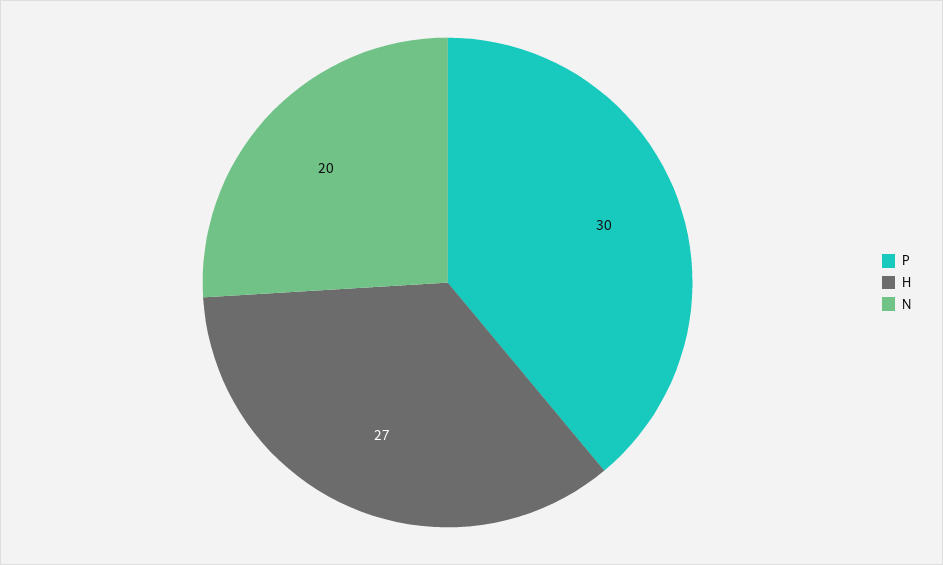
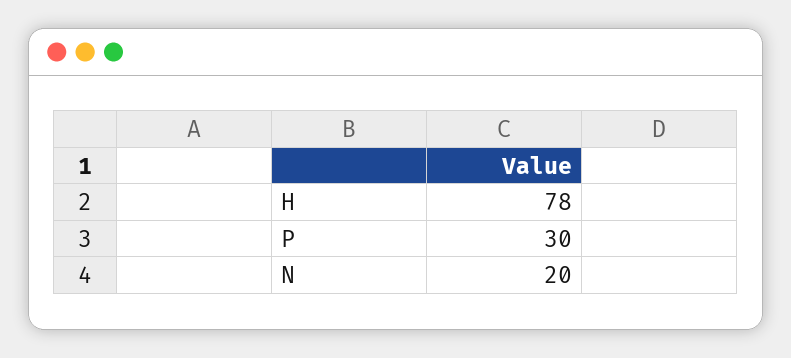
  {
    "P": 30,
-   "H": 27,
+   "H": 78,
    "N": 20
  }

